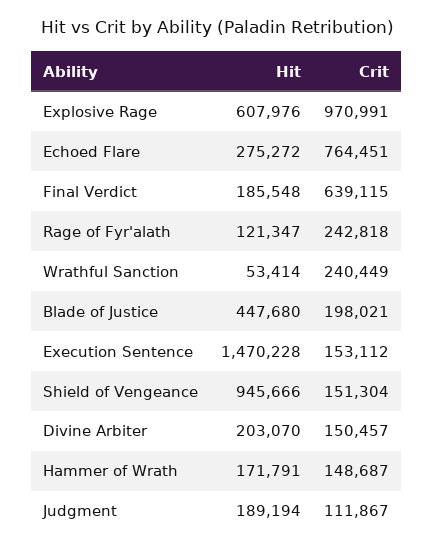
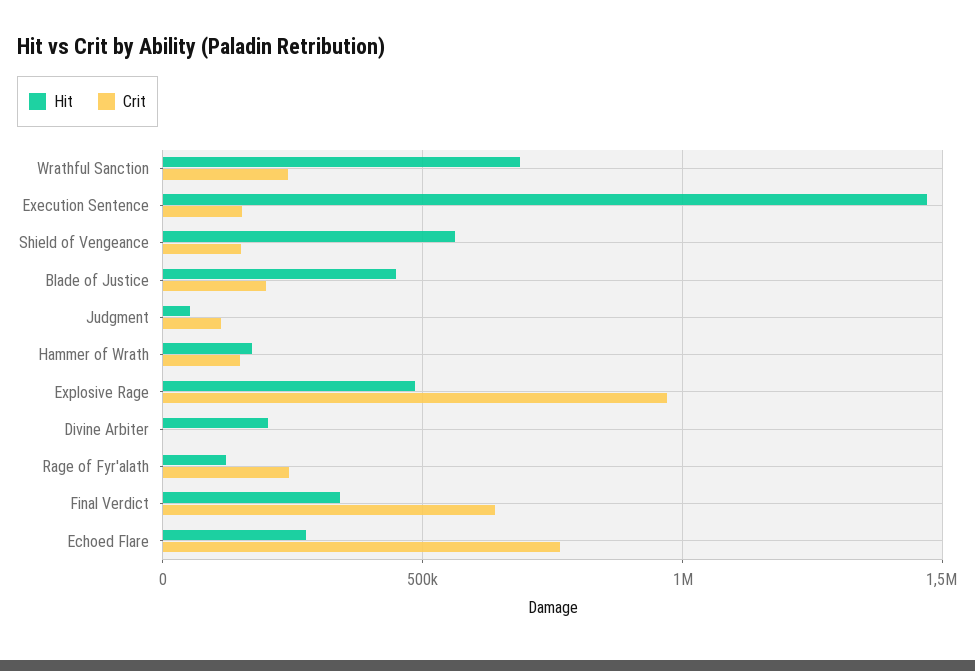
  {
    "Hit": {
-     "Explosive Rage": 607976,
+     "Explosive Rage": 500000,
      "Echoed Flare": 275272,
-     "Final Verdict": 185548,
+     "Final Verdict": 350000,
      "Rage of Fyr'alath": 121347,
-     "Wrathful Sanction": 53414,
+     "Wrathful Sanction": 700000,
      "Blade of Justice": 447680,
      "Execution Sentence": 1470228,
-     "Shield of Vengeance": 945666,
+     "Shield of Vengeance": 550000,
      "Divine Arbiter": 203070,
      "Hammer of Wrath": 171791,
-     "Judgment": 189194
+     "Judgment": 50000
    },
    "Crit": {
      "Explosive Rage": 970991,
      "Echoed Flare": 764451,
      "Final Verdict": 639115,
      "Rage of Fyr'alath": 242818,
      "Wrathful Sanction": 240449,
      "Blade of Justice": 198021,
      "Execution Sentence": 153112,
      "Shield of Vengeance": 151304,
-     "Divine Arbiter": 150457,
+     "Divine Arbiter": 0,
      "Hammer of Wrath": 148687,
      "Judgment": 111867
    }
  }

